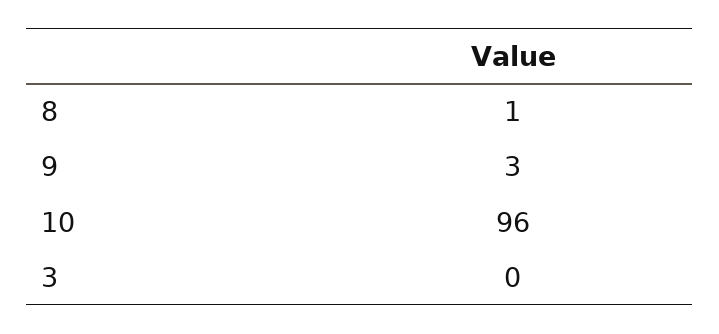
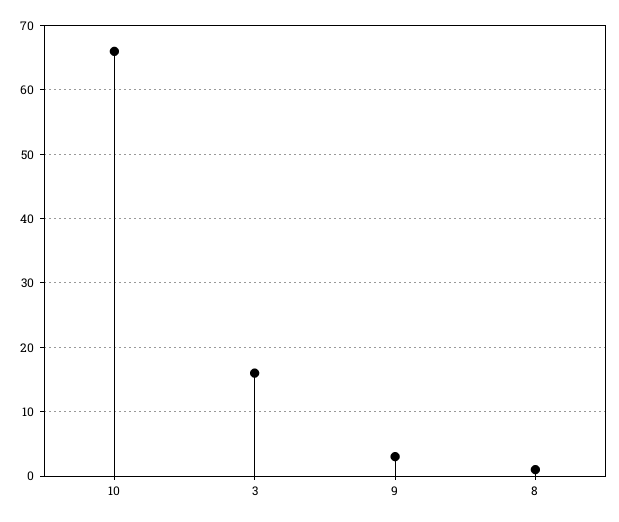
  {
    "8": 1,
    "9": 3,
-   "10": 96,
+   "10": 66,
-   "3": 0
+   "3": 16
  }

